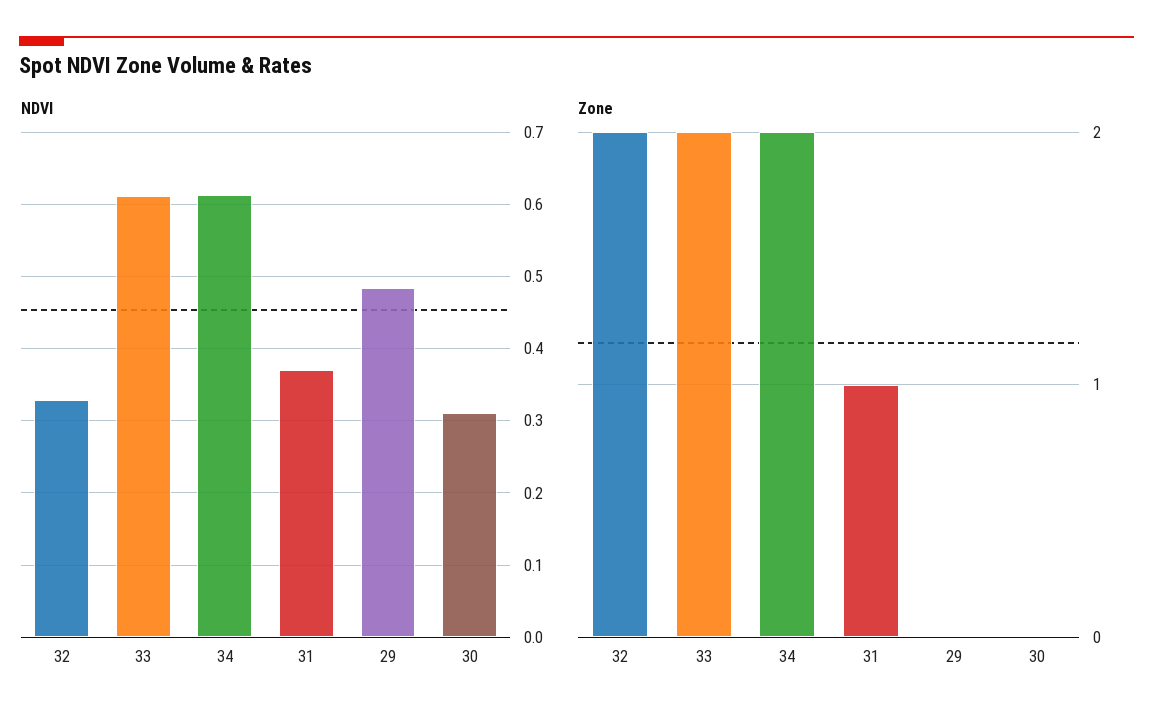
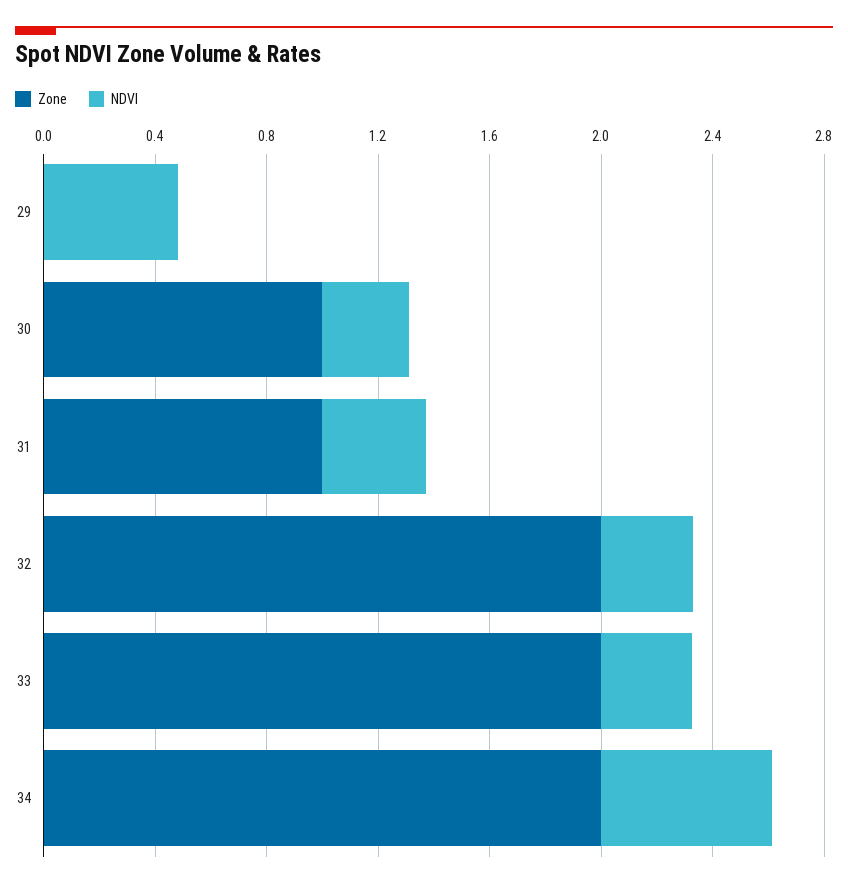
  {
    "NDVI": {
      "32": 0.33,
-     "33": 0.61,
+     "33": 0.3,
      "34": 0.61,
      "31": 0.37,
      "29": 0.48,
      "30": 0.31
    },
    "Zone": {
      "32": 2,
      "33": 2,
      "34": 2,
      "31": 1,
      "29": 0,
-     "30": 0
+     "30": 1
    }
  }

